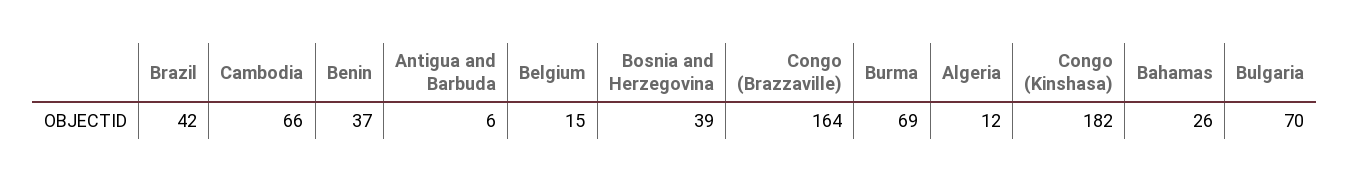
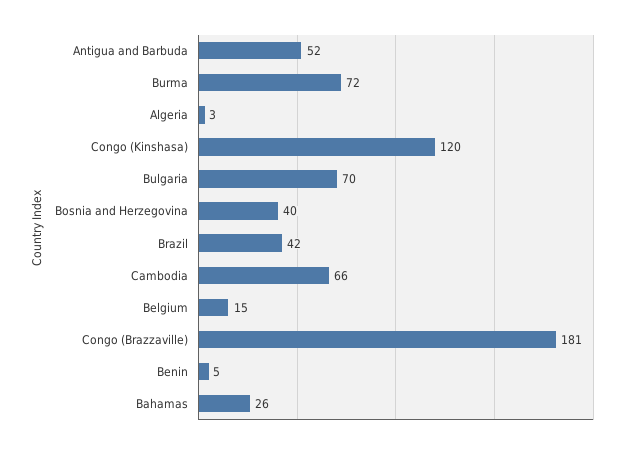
  {
    "Brazil": 42,
    "Cambodia": 66,
-   "Benin": 37,
+   "Benin": 5,
-   "Antigua and Barbuda": 6,
+   "Antigua and Barbuda": 52,
    "Belgium": 15,
-   "Bosnia and Herzegovina": 39,
+   "Bosnia and Herzegovina": 40,
-   "Congo (Brazzaville)": 164,
+   "Congo (Brazzaville)": 181,
-   "Burma": 69,
+   "Burma": 72,
-   "Algeria": 12,
+   "Algeria": 3,
-   "Congo (Kinshasa)": 182,
+   "Congo (Kinshasa)": 120,
    "Bahamas": 26,
    "Bulgaria": 70
  }

